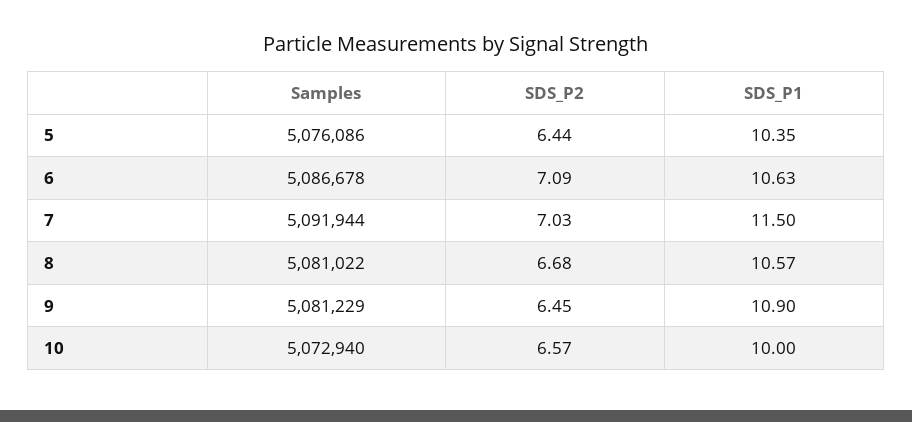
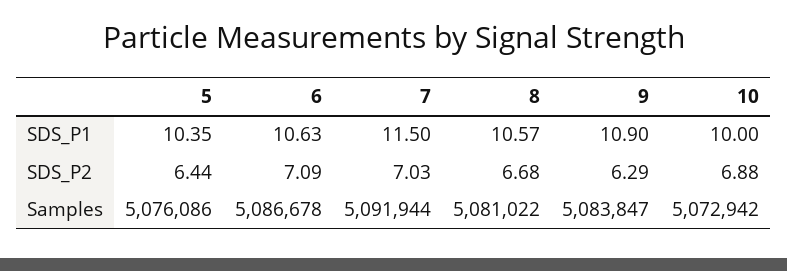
  {
    "Samples": {
      "5": 5076086,
      "6": 5086678,
      "7": 5091944,
      "8": 5081022,
-     "9": 5081229,
+     "9": 5083847,
-     "10": 5072940
+     "10": 5072942
    },
    "SDS_P2": {
      "5": 6.44,
      "6": 7.09,
      "7": 7.03,
      "8": 6.68,
-     "9": 6.45,
+     "9": 6.29,
-     "10": 6.57
+     "10": 6.88
    },
    "SDS_P1": {
      "5": 10.35,
      "6": 10.63,
      "7": 11.5,
      "8": 10.57,
      "9": 10.9,
      "10": 10
    }
  }

